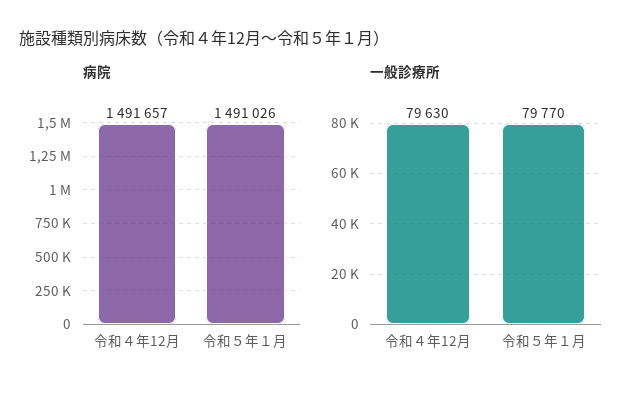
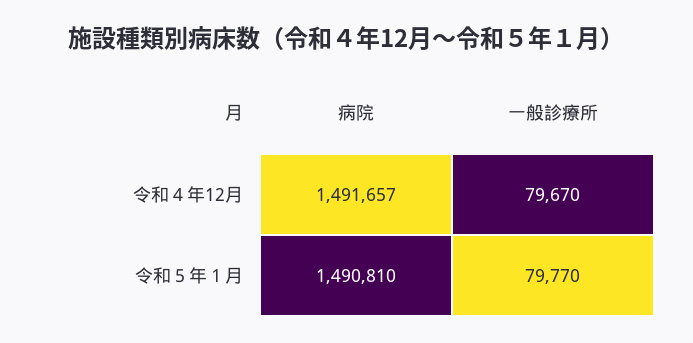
  {
    "病院": {
      "令和４年12月": 1491657,
-     "令和５年１月": 1491026
+     "令和５年１月": 1490810
    },
    "一般診療所": {
-     "令和４年12月": 79630,
+     "令和４年12月": 79670,
      "令和５年１月": 79770
    }
  }

